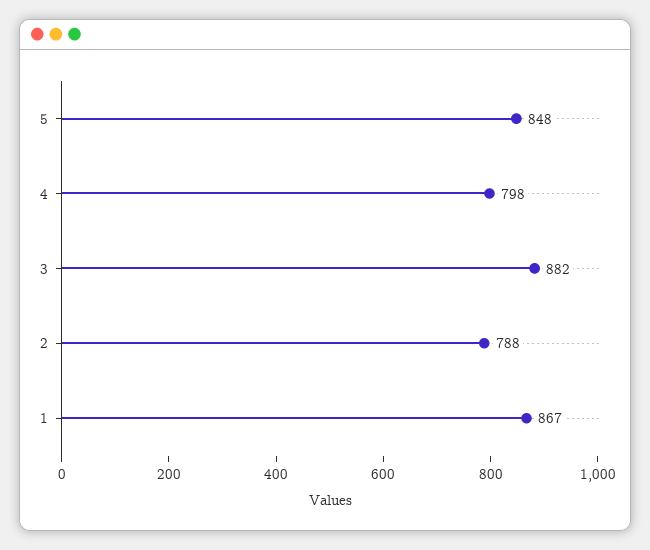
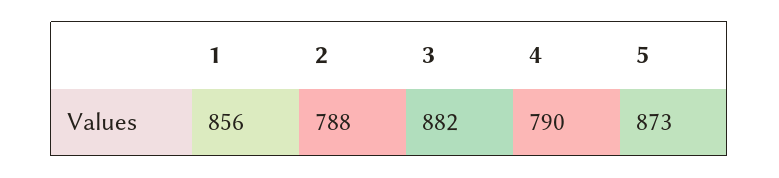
  {
-   "5": 848,
+   "5": 873,
-   "4": 798,
+   "4": 790,
    "3": 882,
    "2": 788,
-   "1": 867
+   "1": 856
  }

